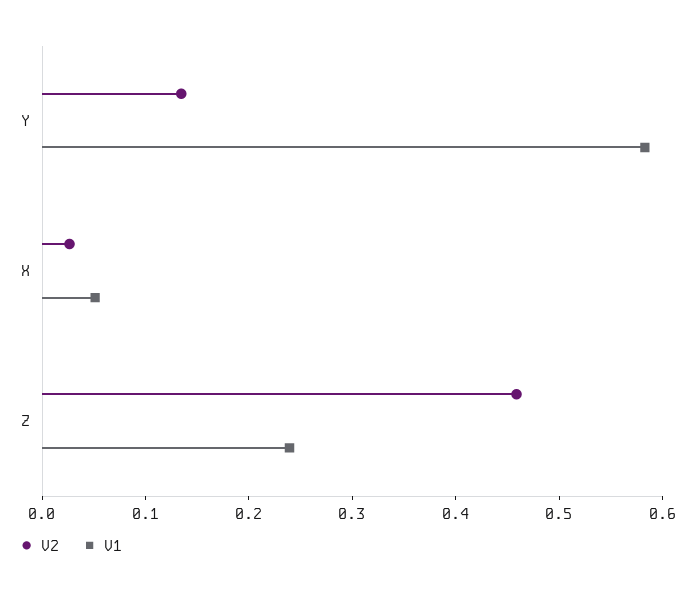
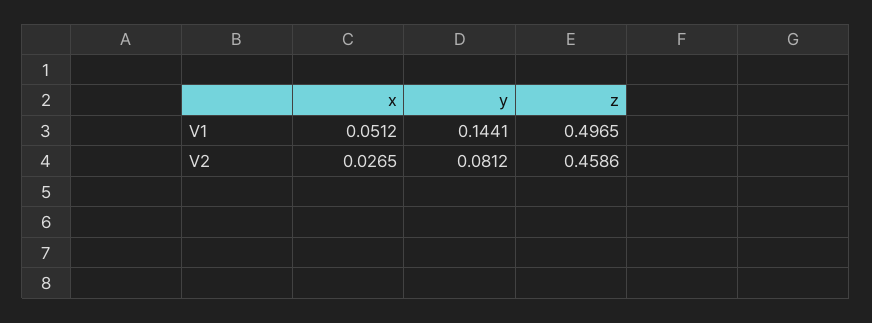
  {
    "V2": {
-     "Y": 0.14,
+     "Y": 0.0812,
      "X": 0.0265,
      "Z": 0.4586
    },
    "V1": {
-     "Y": 0.58,
+     "Y": 0.1441,
      "X": 0.0512,
-     "Z": 0.24
+     "Z": 0.4965
    }
  }

